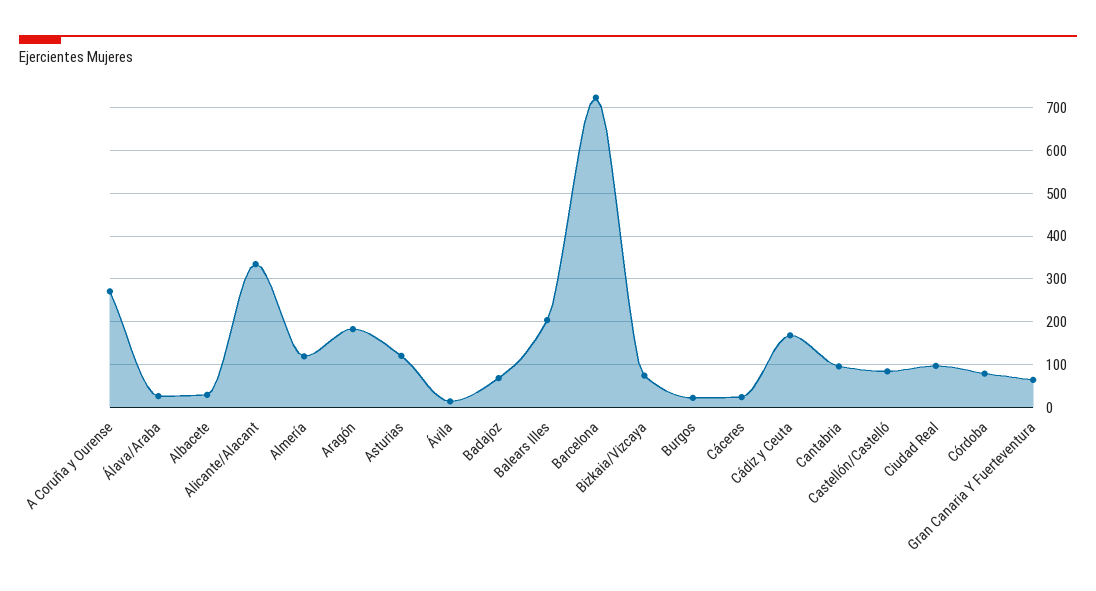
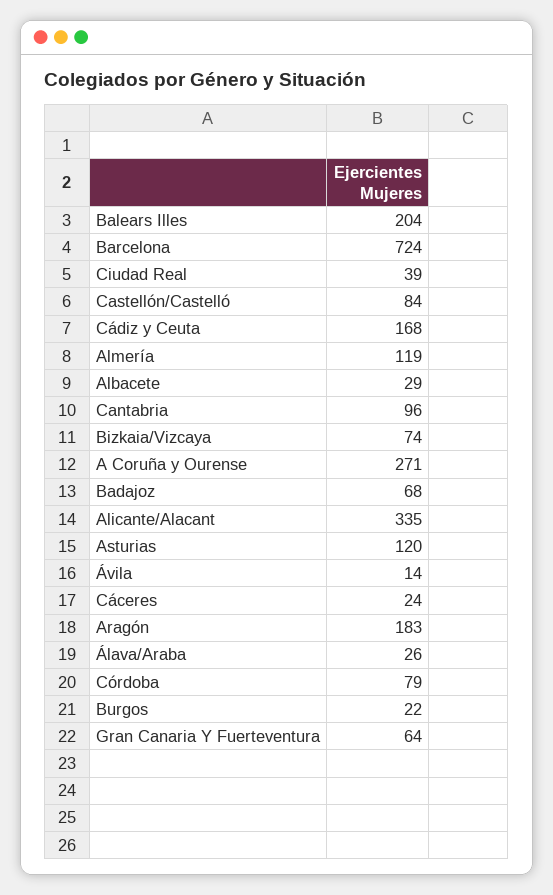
  {
    "A Coruña y Ourense": 271,
    "Álava/Araba": 26,
    "Albacete": 29,
    "Alicante/Alacant": 335,
    "Almería": 119,
    "Aragón": 183,
    "Asturias": 120,
    "Ávila": 14,
    "Badajoz": 68,
    "Balears Illes": 204,
    "Barcelona": 724,
    "Bizkaia/Vizcaya": 74,
    "Burgos": 22,
    "Cáceres": 24,
    "Cádiz y Ceuta": 168,
    "Cantabria": 96,
    "Castellón/Castelló": 84,
-   "Ciudad Real": 100,
+   "Ciudad Real": 39,
    "Córdoba": 79,
    "Gran Canaria Y Fuerteventura": 64
  }

